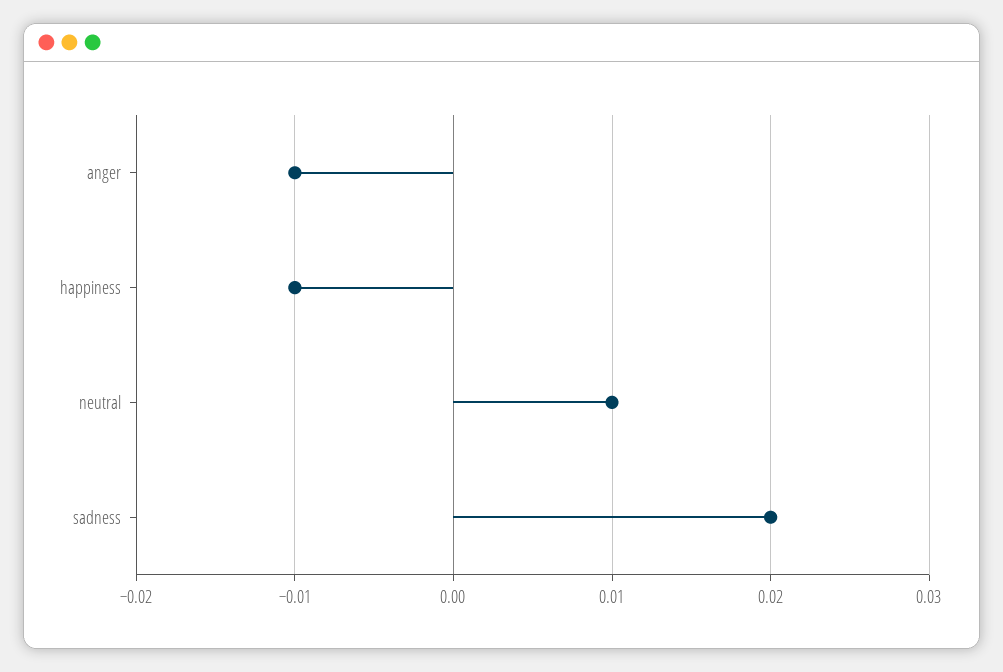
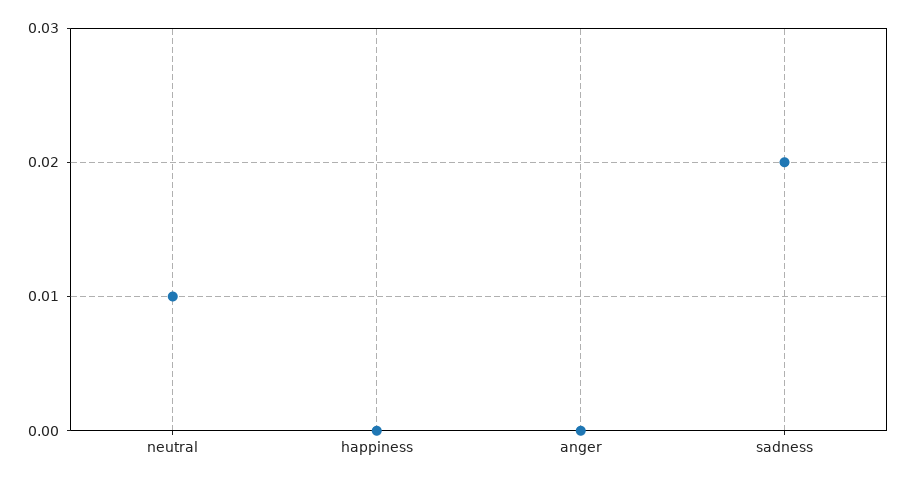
  {
-   "anger": -0.01,
+   "anger": 0,
-   "happiness": -0.01,
+   "happiness": 0,
    "neutral": 0.01,
    "sadness": 0.02
  }

